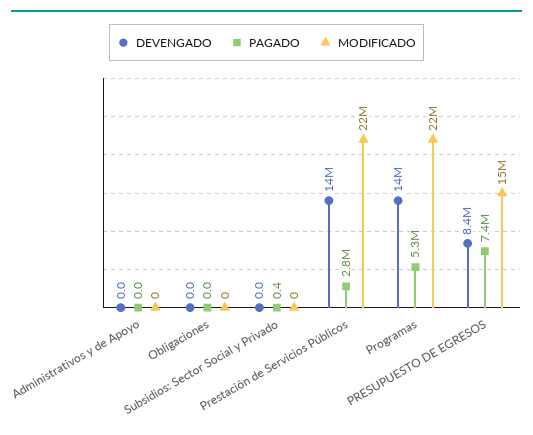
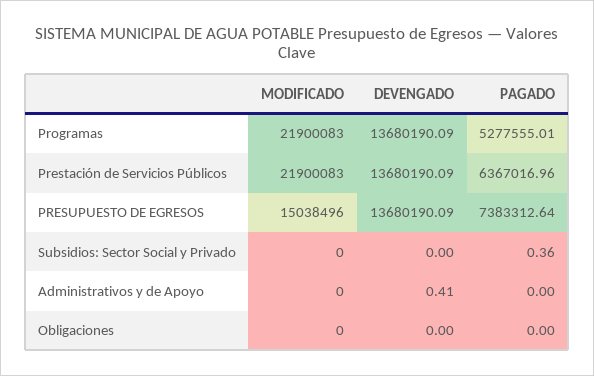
  {
    "DEVENGADO": {
-     "Administrativos y de Apoyo": 0,
+     "Administrativos y de Apoyo": 0.41,
      "Obligaciones": 0,
      "Subsidios: Sector Social y Privado": 0,
      "Prestación de Servicios Públicos": 13680190.09,
      "Programas": 13680190.09,
-     "PRESUPUESTO DE EGRESOS": 8400000
+     "PRESUPUESTO DE EGRESOS": 13680190.09
    },
    "PAGADO": {
      "Administrativos y de Apoyo": 0,
      "Obligaciones": 0,
      "Subsidios: Sector Social y Privado": 0.36,
-     "Prestación de Servicios Públicos": 2800000,
+     "Prestación de Servicios Públicos": 6367016.96,
      "Programas": 5277555.01,
      "PRESUPUESTO DE EGRESOS": 7383312.64
    },
    "MODIFICADO": {
      "Administrativos y de Apoyo": 0,
      "Obligaciones": 0,
      "Subsidios: Sector Social y Privado": 0,
      "Prestación de Servicios Públicos": 21900083,
      "Programas": 21900083,
      "PRESUPUESTO DE EGRESOS": 15038496
    }
  }

